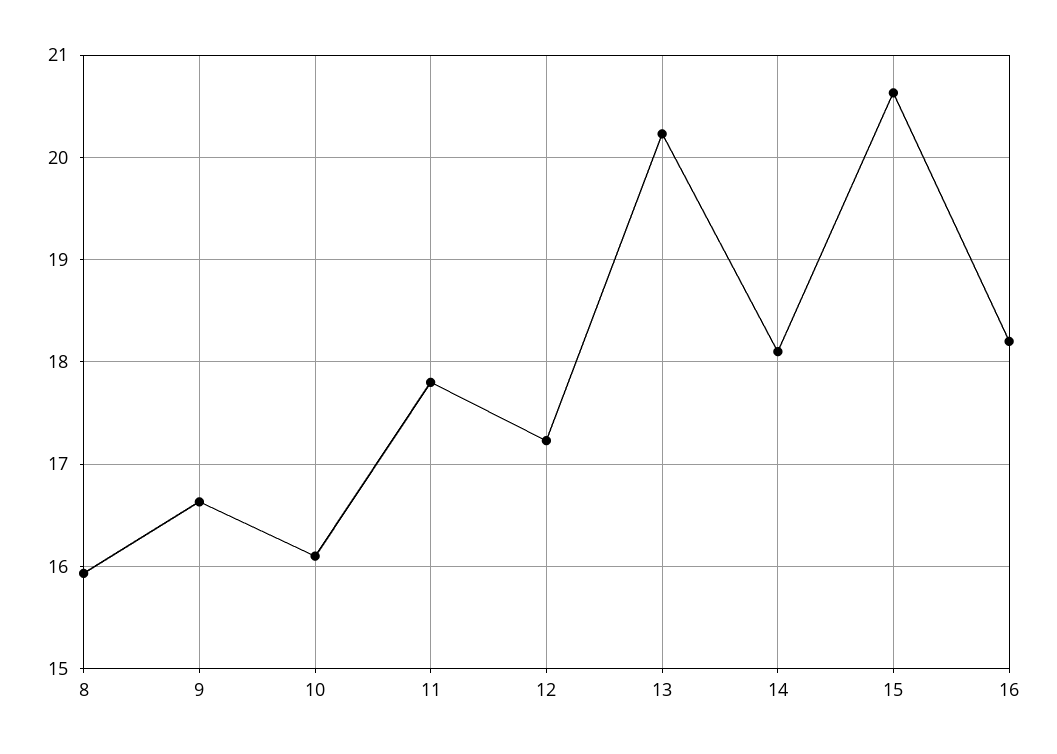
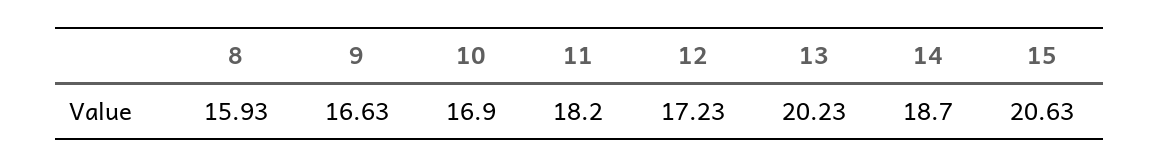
  {
    "8": 15.93,
    "9": 16.63,
-   "10": 16.1,
+   "10": 16.9,
-   "11": 17.8,
+   "11": 18.2,
    "12": 17.23,
    "13": 20.23,
-   "14": 18.1,
+   "14": 18.7,
-   "15": 20.63,
+   "15": 20.63
-   "16": 18.2
  }

